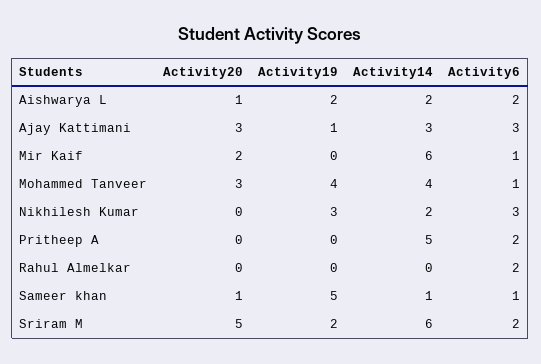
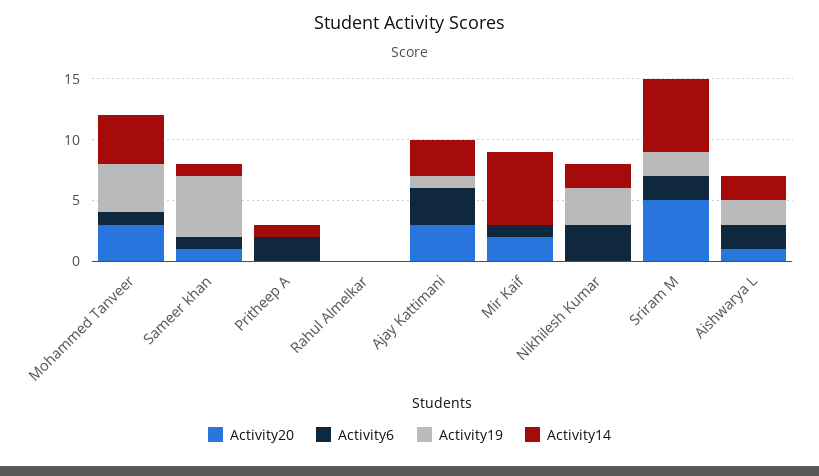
  {
    "Activity20": {
      "Aishwarya L": 1,
      "Ajay Kattimani": 3,
      "Mir Kaif": 2,
      "Mohammed Tanveer": 3,
      "Nikhilesh Kumar": 0,
      "Pritheep A": 0,
      "Rahul Almelkar": 0,
      "Sameer khan": 1,
      "Sriram M": 5
    },
    "Activity19": {
      "Aishwarya L": 2,
      "Ajay Kattimani": 1,
      "Mir Kaif": 0,
      "Mohammed Tanveer": 4,
      "Nikhilesh Kumar": 3,
      "Pritheep A": 0,
      "Rahul Almelkar": 0,
      "Sameer khan": 5,
      "Sriram M": 2
    },
    "Activity14": {
      "Aishwarya L": 2,
      "Ajay Kattimani": 3,
      "Mir Kaif": 6,
      "Mohammed Tanveer": 4,
      "Nikhilesh Kumar": 2,
-     "Pritheep A": 5,
+     "Pritheep A": 1,
      "Rahul Almelkar": 0,
      "Sameer khan": 1,
      "Sriram M": 6
    },
    "Activity6": {
      "Aishwarya L": 2,
      "Ajay Kattimani": 3,
      "Mir Kaif": 1,
      "Mohammed Tanveer": 1,
      "Nikhilesh Kumar": 3,
      "Pritheep A": 2,
-     "Rahul Almelkar": 2,
+     "Rahul Almelkar": 0,
      "Sameer khan": 1,
      "Sriram M": 2
    }
  }

